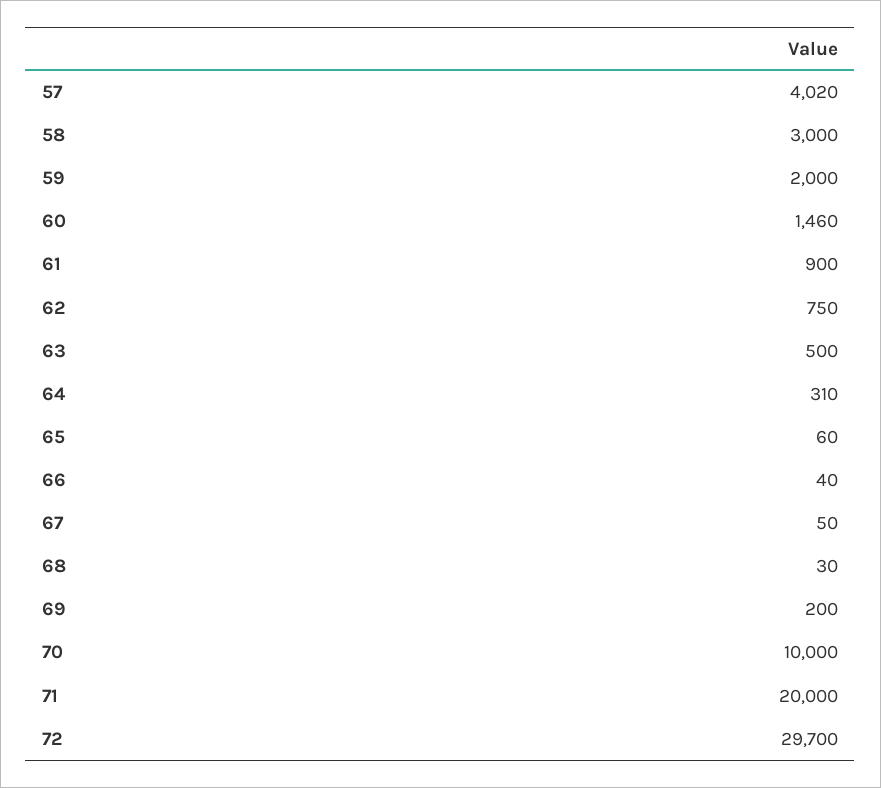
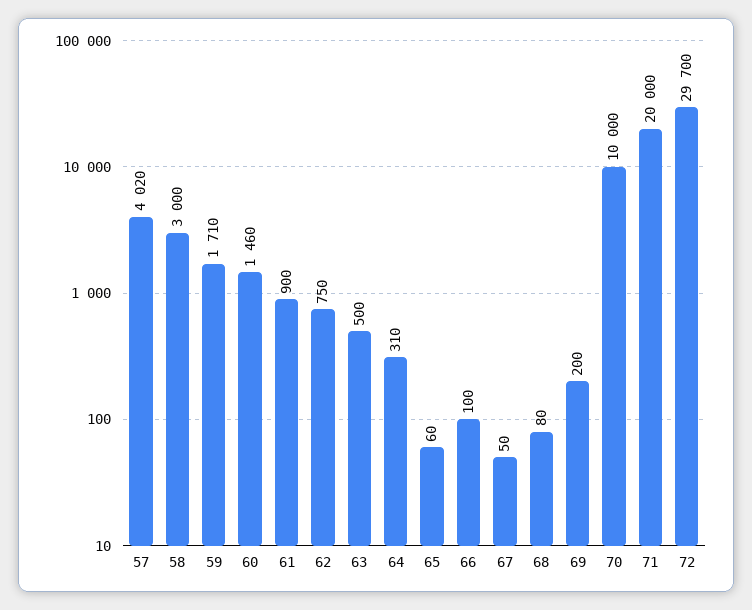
  {
    "57": 4020,
    "58": 3000,
-   "59": 2000,
+   "59": 1710,
    "60": 1460,
    "61": 900,
    "62": 750,
    "63": 500,
    "64": 310,
    "65": 60,
-   "66": 40,
+   "66": 100,
    "67": 50,
-   "68": 30,
+   "68": 80,
    "69": 200,
    "70": 10000,
    "71": 20000,
    "72": 29700
  }

